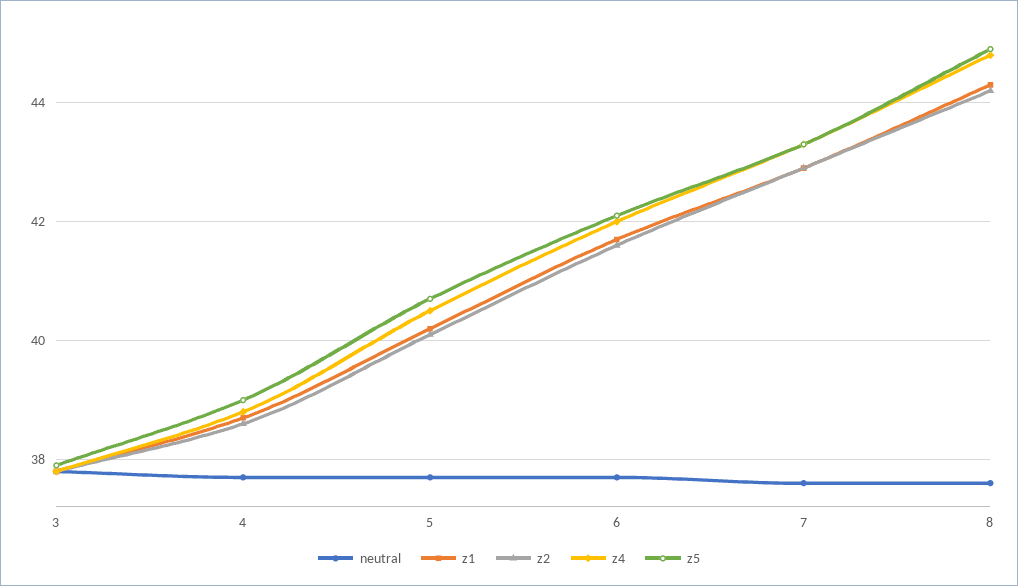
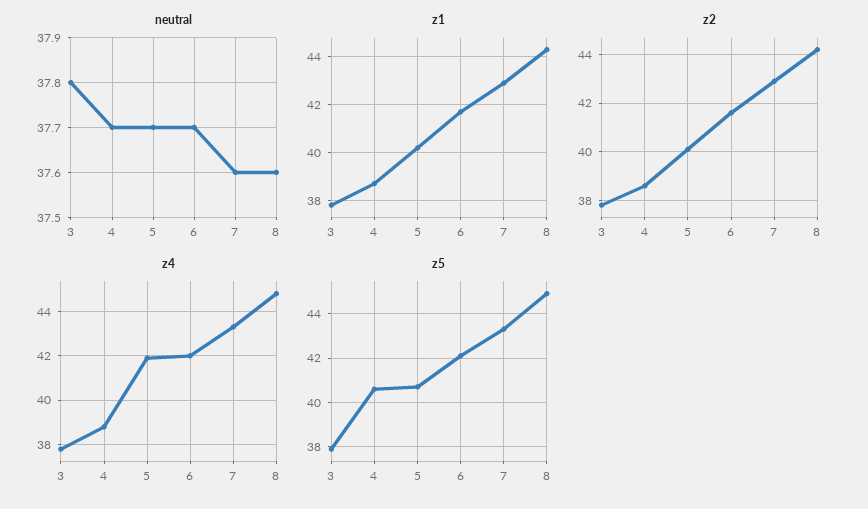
  {
    "neutral": {
      "3": 37.8,
      "4": 37.7,
      "5": 37.7,
      "6": 37.7,
      "7": 37.6,
      "8": 37.6
    },
    "z1": {
      "3": 38,
      "4": 38.5,
      "5": 40,
      "6": 41.5,
      "7": 43,
      "8": 44.5
    },
    "z2": {
      "3": 38,
      "4": 38.5,
      "5": 40,
      "6": 41.5,
      "7": 43,
      "8": 44
    },
    "z4": {
      "3": 38,
      "4": 39,
-     "5": 40.5,
+     "5": 42,
      "6": 42,
      "7": 43.5,
      "8": 45
    },
    "z5": {
      "3": 38,
-     "4": 39,
+     "4": 40.5,
      "5": 40.5,
      "6": 42,
      "7": 43.5,
      "8": 45
    }
  }

